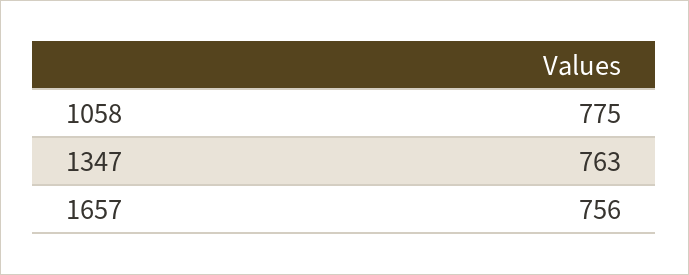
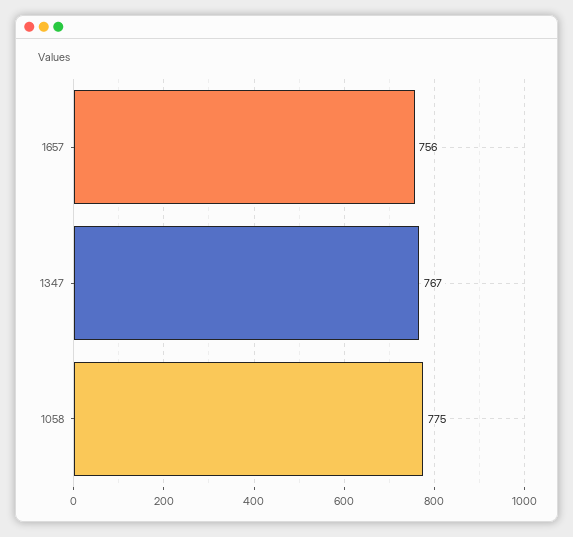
  {
    "1058": 775,
-   "1347": 763,
+   "1347": 767,
    "1657": 756
  }

